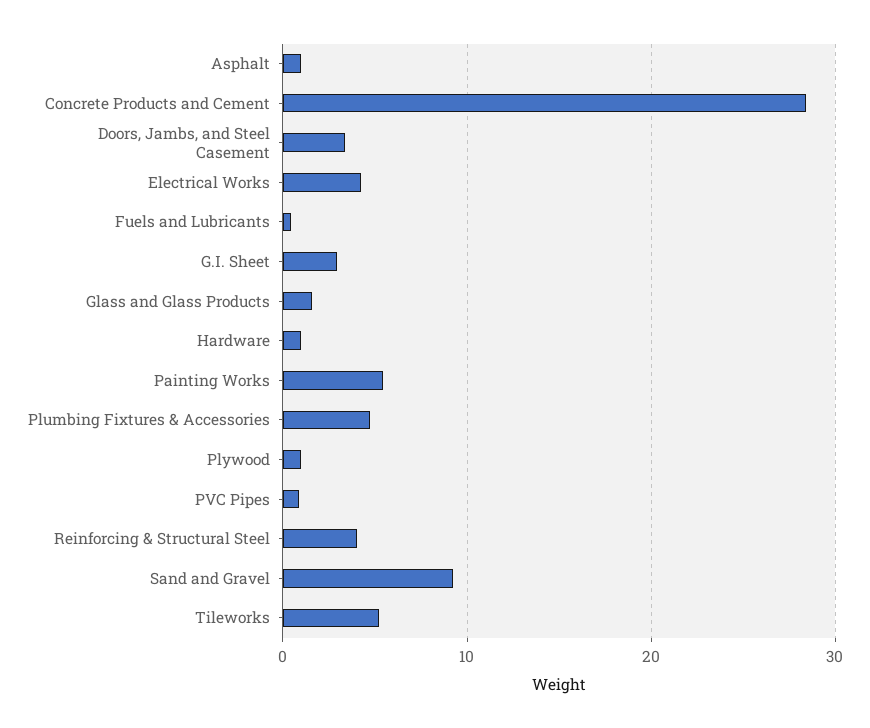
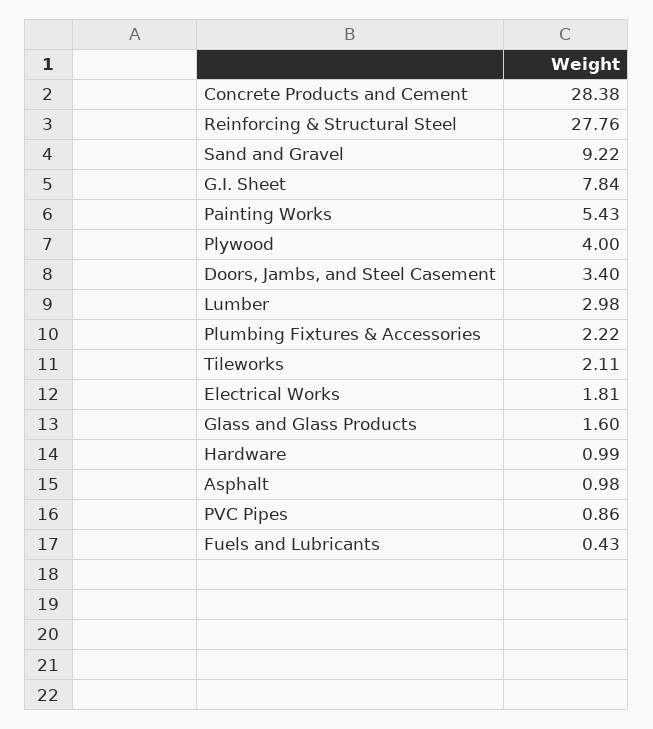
  {
    "Asphalt": 0.98,
    "Concrete Products and Cement": 28.38,
    "Doors, Jambs, and Steel Casement": 3.4,
-   "Electrical Works": 4,
+   "Electrical Works": 1.81,
    "Fuels and Lubricants": 0.43,
-   "G.I. Sheet": 3,
+   "G.I. Sheet": 7.84,
    "Glass and Glass Products": 1.6,
    "Hardware": 0.99,
    "Painting Works": 5.43,
-   "Plumbing Fixtures & Accessories": 5,
+   "Plumbing Fixtures & Accessories": 2.22,
-   "Plywood": 1,
+   "Plywood": 4,
    "PVC Pipes": 0.86,
-   "Reinforcing & Structural Steel": 4,
+   "Reinforcing & Structural Steel": 27.76,
    "Sand and Gravel": 9.22,
-   "Tileworks": 5
+   "Tileworks": 2.11,
+   "Lumber": 2.98
  }

